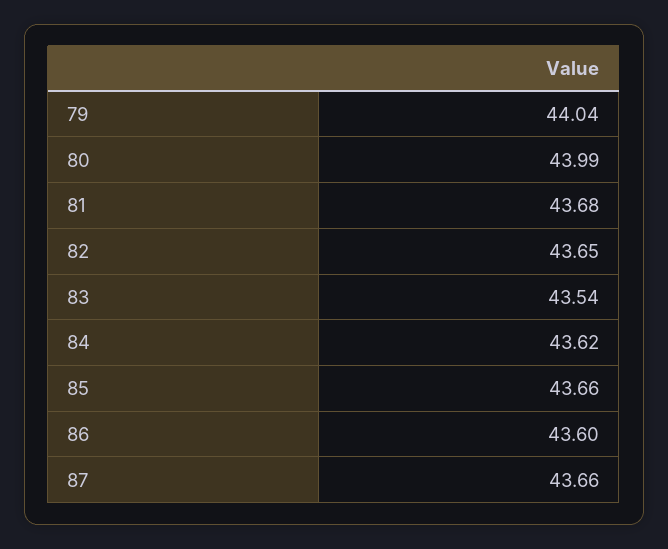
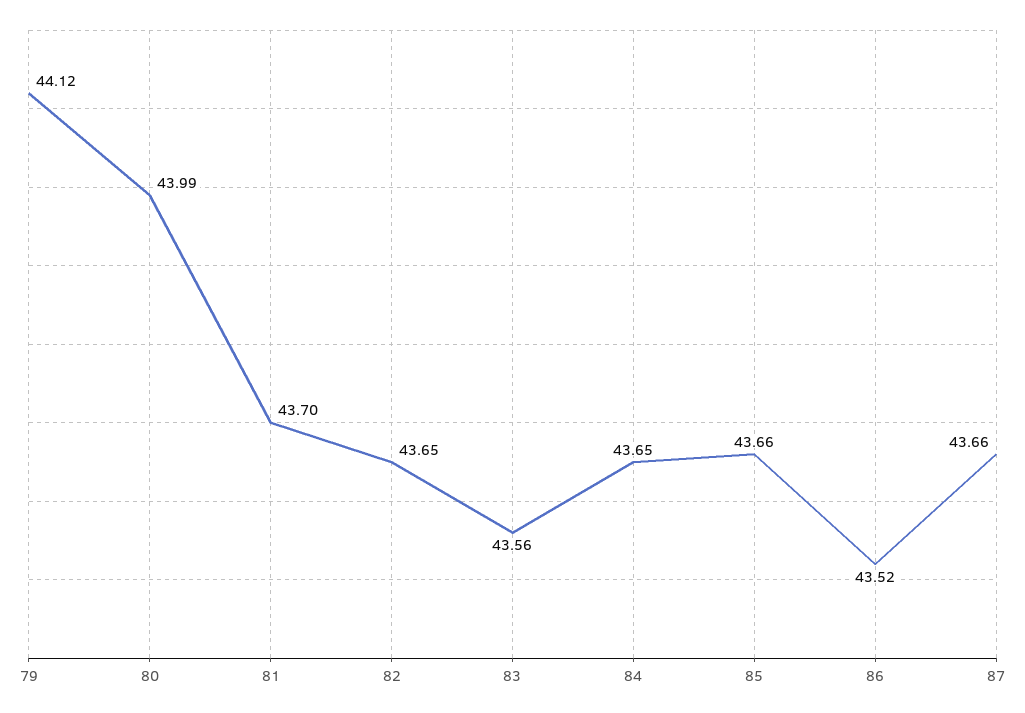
  {
-   "79": 44.04,
+   "79": 44.12,
    "80": 43.99,
-   "81": 43.68,
+   "81": 43.7,
    "82": 43.65,
-   "83": 43.54,
+   "83": 43.56,
-   "84": 43.62,
+   "84": 43.65,
    "85": 43.66,
-   "86": 43.6,
+   "86": 43.52,
    "87": 43.66
  }

